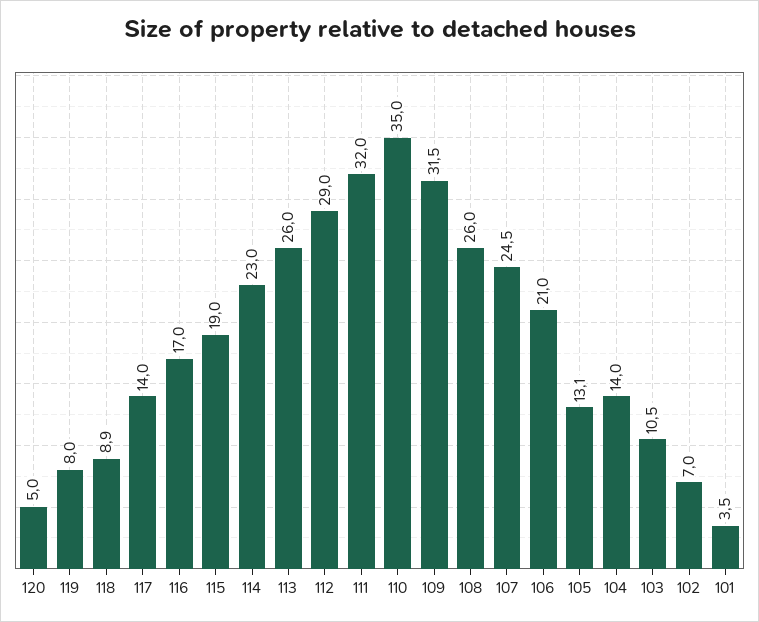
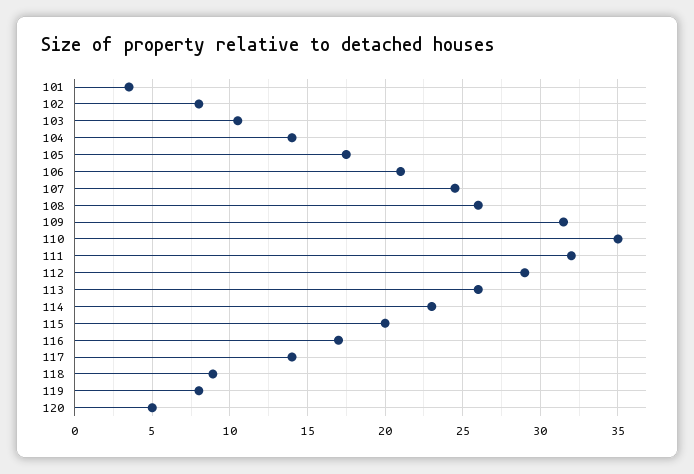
  {
    "120": 5,
    "119": 8,
    "118": 8.9,
    "117": 14,
    "116": 17,
-   "115": 19,
+   "115": 20,
    "114": 23,
    "113": 26,
    "112": 29,
    "111": 32,
    "110": 35,
    "109": 31.5,
    "108": 26,
    "107": 24.5,
    "106": 21,
-   "105": 13.1,
+   "105": 17.5,
    "104": 14,
    "103": 10.5,
-   "102": 7,
+   "102": 8,
    "101": 3.5
  }

